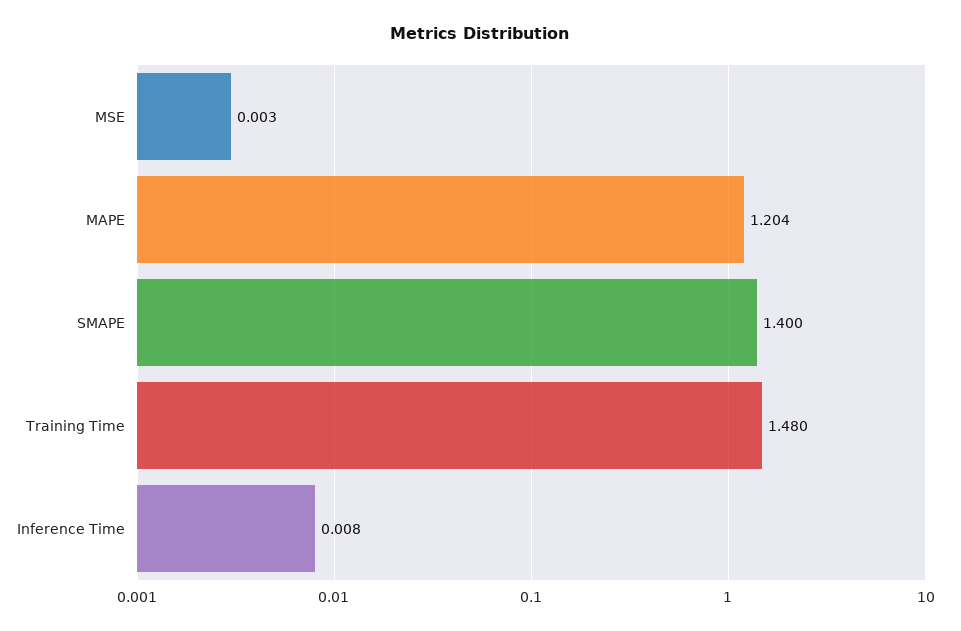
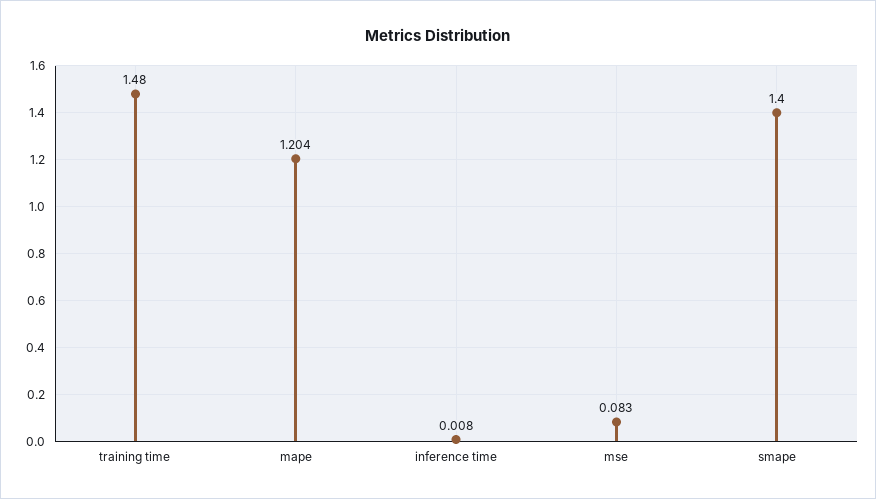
  {
-   "MSE": 0.003,
+   "MSE": 0.083,
    "MAPE": 1.204,
    "SMAPE": 1.4,
    "Training Time": 1.48,
    "Inference Time": 0.008
  }

